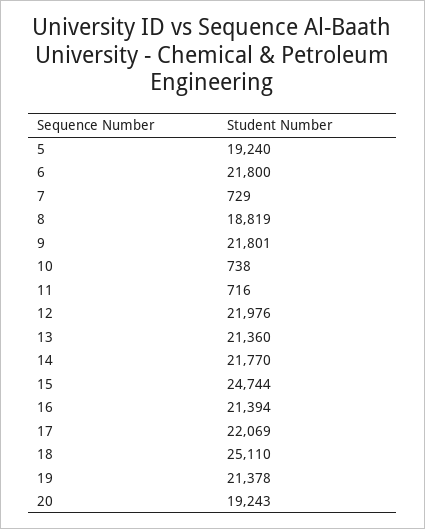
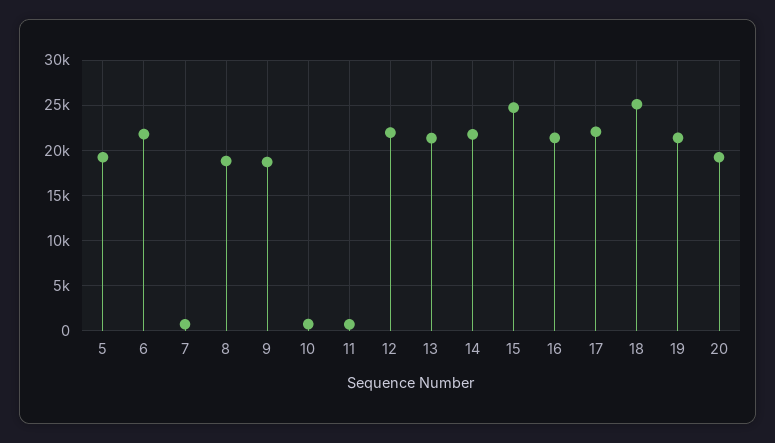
  {
    "5": 19240,
    "6": 21800,
    "7": 729,
    "8": 18819,
-   "9": 21801,
+   "9": 19000,
    "10": 738,
    "11": 716,
    "12": 21976,
    "13": 21360,
    "14": 21770,
    "15": 24744,
    "16": 21394,
    "17": 22069,
    "18": 25110,
    "19": 21378,
    "20": 19243
  }

